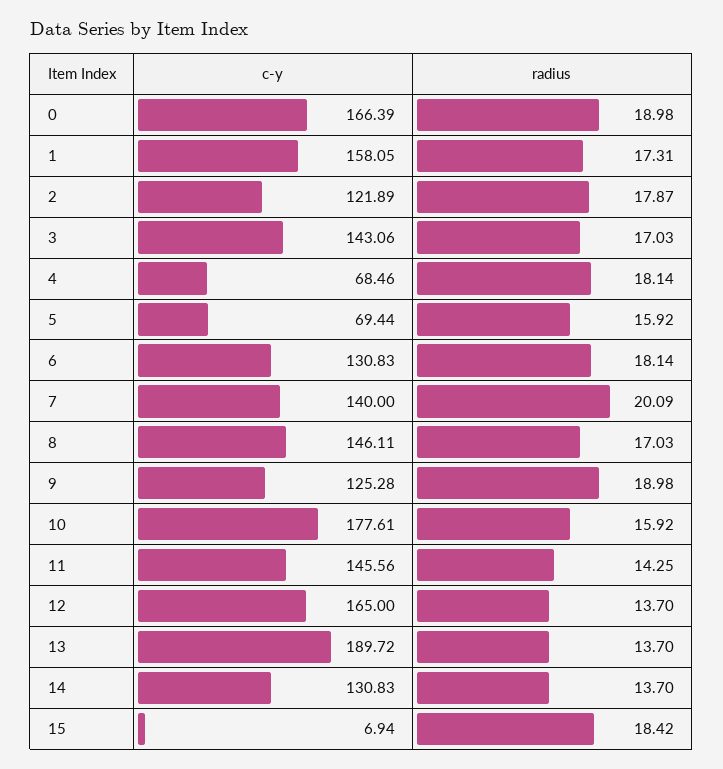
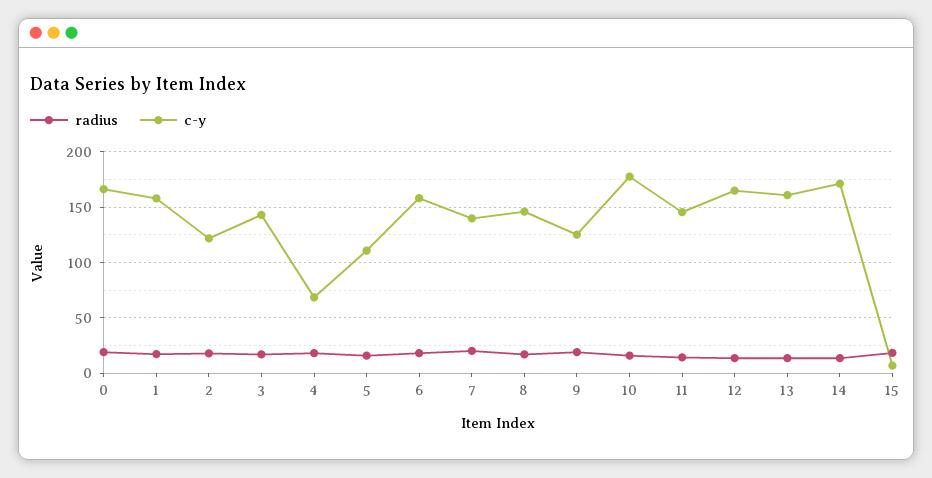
  {
    "c-y": {
      "0": 166.39,
      "1": 158.05,
      "2": 121.89,
      "3": 143.06,
      "4": 68.46,
-     "5": 69.44,
+     "5": 110,
-     "6": 130.83,
+     "6": 160,
      "7": 140,
      "8": 146.11,
      "9": 125.28,
      "10": 177.61,
      "11": 145.56,
      "12": 165,
-     "13": 189.72,
+     "13": 160,
-     "14": 130.83,
+     "14": 170,
      "15": 6.94
    },
    "radius": {
      "0": 18.98,
      "1": 17.31,
      "2": 17.87,
      "3": 17.03,
      "4": 18.14,
      "5": 15.92,
      "6": 18.14,
      "7": 20.09,
      "8": 17.03,
      "9": 18.98,
      "10": 15.92,
      "11": 14.25,
      "12": 13.7,
      "13": 13.7,
      "14": 13.7,
      "15": 18.42
    }
  }

